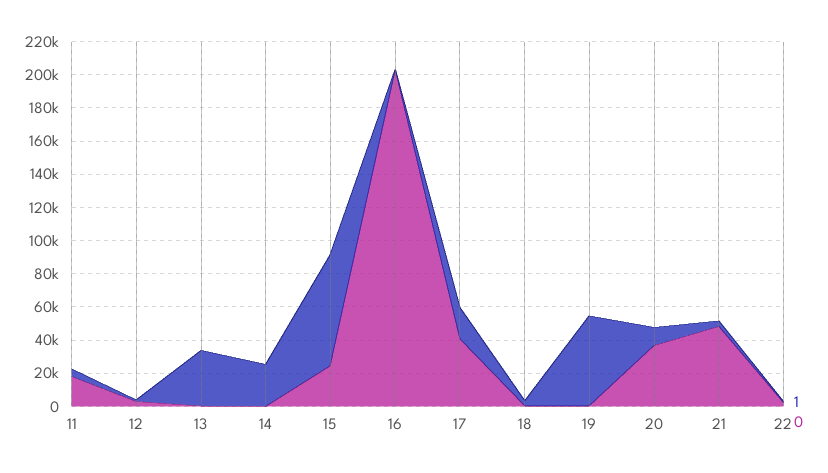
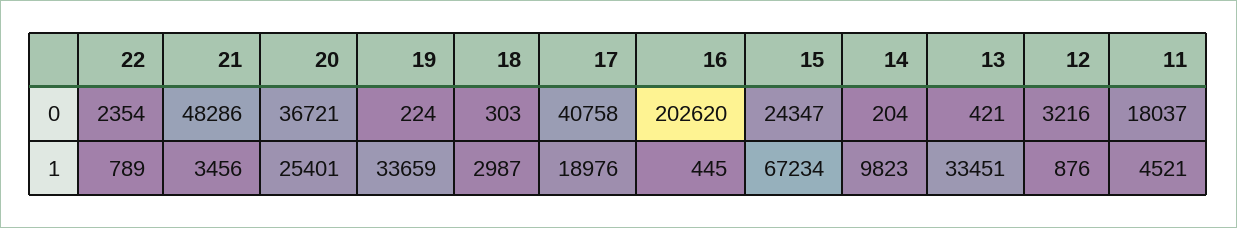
  {
    "1": {
      "11": 4521,
      "12": 876,
      "13": 33451,
-     "14": 25000,
+     "14": 9823,
      "15": 67234,
      "16": 445,
      "17": 18976,
      "18": 2987,
-     "19": 55000,
+     "19": 33659,
-     "20": 10000,
+     "20": 25401,
      "21": 3456,
      "22": 789
    },
    "0": {
      "11": 18037,
      "12": 3216,
      "13": 421,
      "14": 204,
      "15": 24347,
      "16": 202620,
      "17": 40758,
      "18": 303,
      "19": 224,
      "20": 36721,
      "21": 48286,
      "22": 2354
    }
  }

